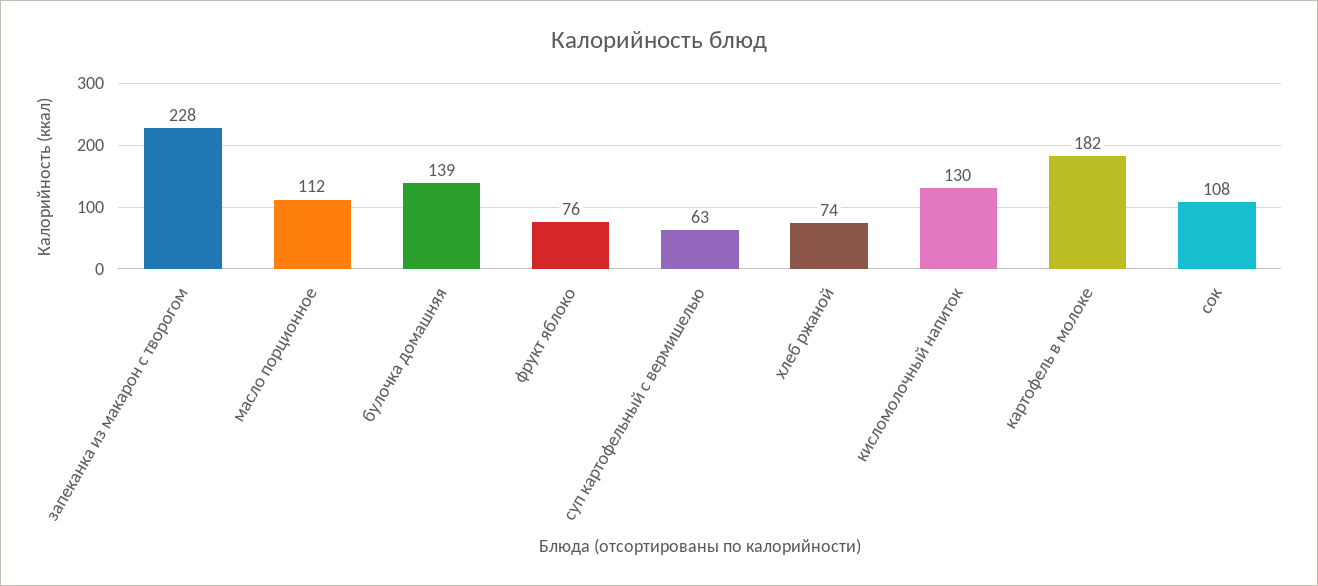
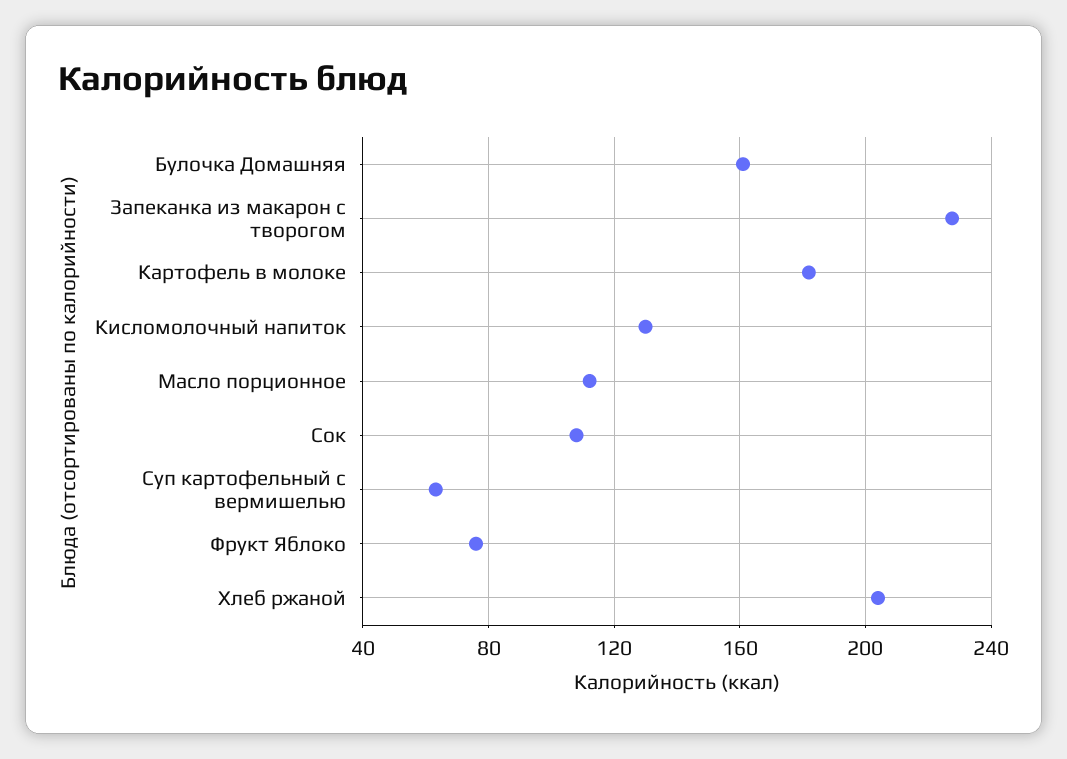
  {
    "запеканка из макарон с творогом": 228,
    "масло порционное": 112,
-   "булочка домашняя": 139,
+   "булочка домашняя": 160,
    "фрукт яблоко": 76,
    "суп картофельный с вермишелью": 63,
-   "хлеб ржаной": 74,
+   "хлеб ржаной": 205,
    "кисломолочный напиток": 130,
    "картофель в молоке": 182,
    "сок": 108
  }

